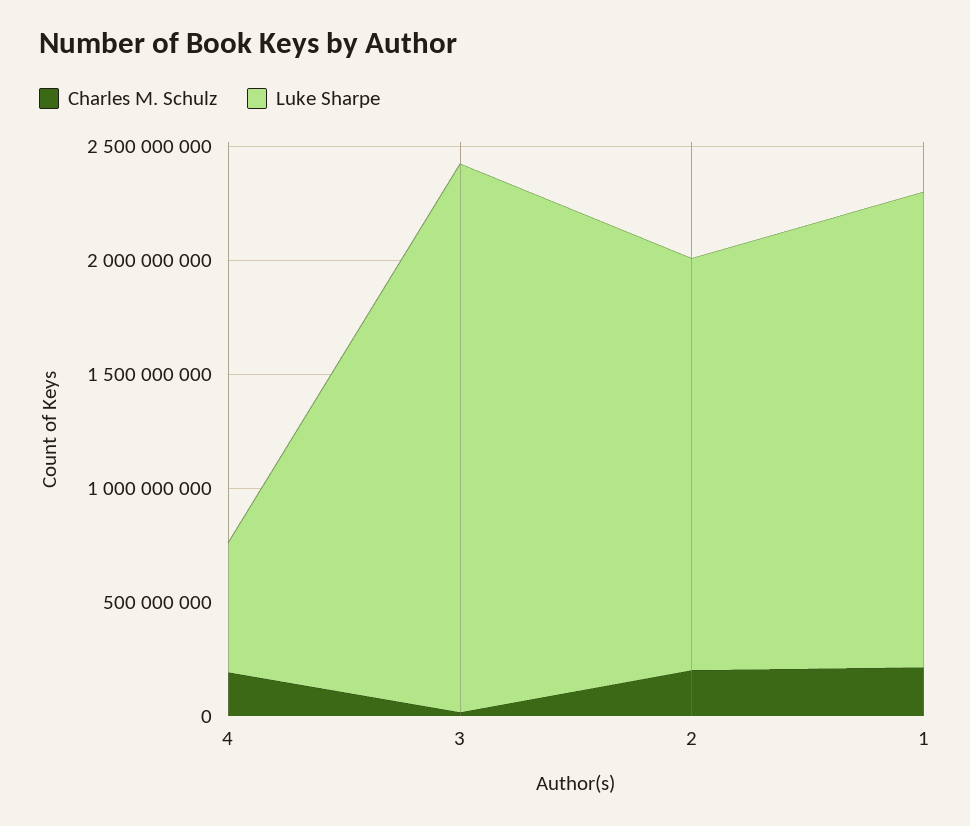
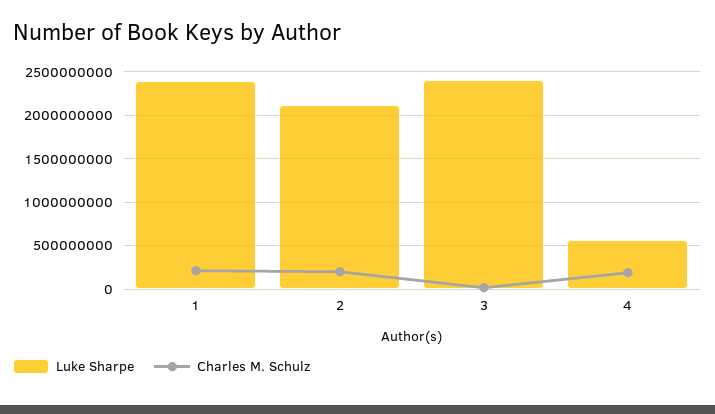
  {
    "Charles M. Schulz": {
      "4": 200000000,
      "3": 0,
      "2": 200000000,
      "1": 200000000
    },
    "Luke Sharpe": {
      "4": 600000000,
      "3": 2400000000,
-     "2": 1800000000,
+     "2": 2100000000,
-     "1": 2100000000
+     "1": 2400000000
    }
  }

